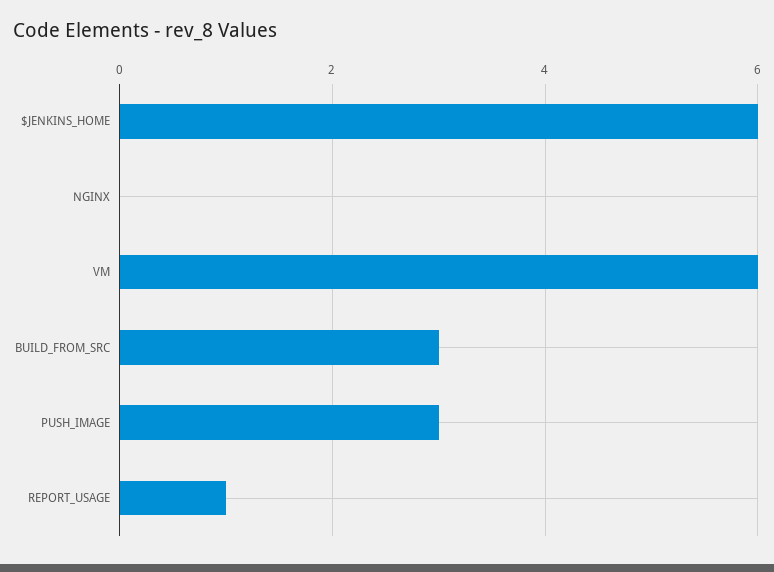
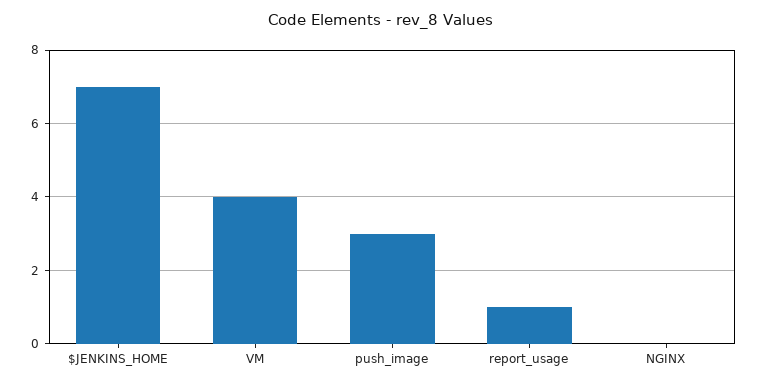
  {
-   "$JENKINS_HOME": 6,
+   "$JENKINS_HOME": 7,
    "NGINX": 0,
-   "VM": 6,
+   "VM": 4,
-   "BUILD_FROM_SRC": 3,
    "PUSH_IMAGE": 3,
    "REPORT_USAGE": 1
  }

